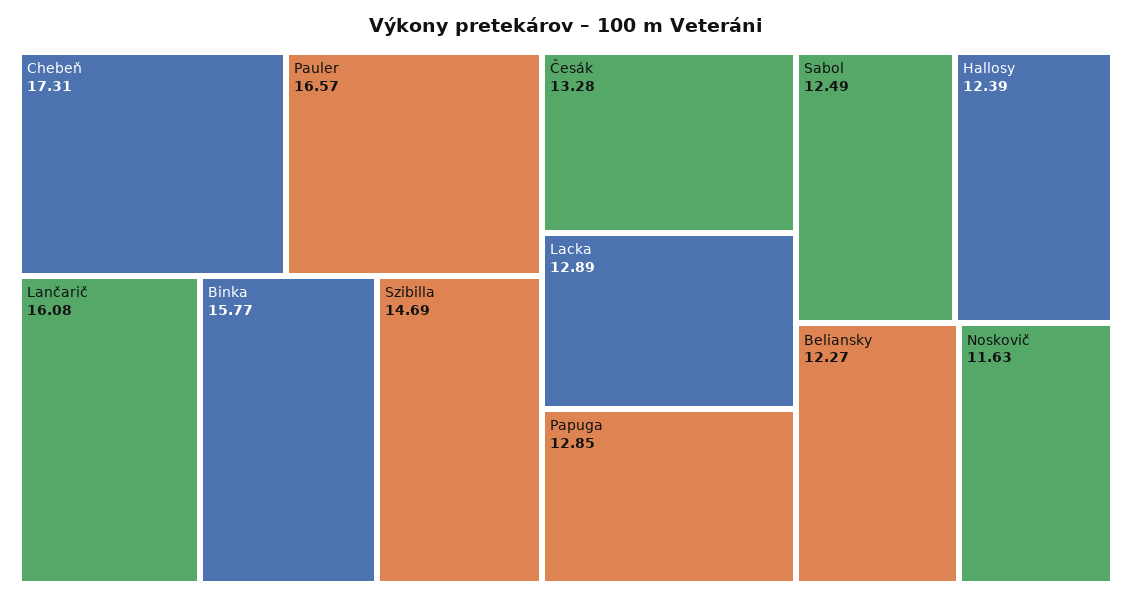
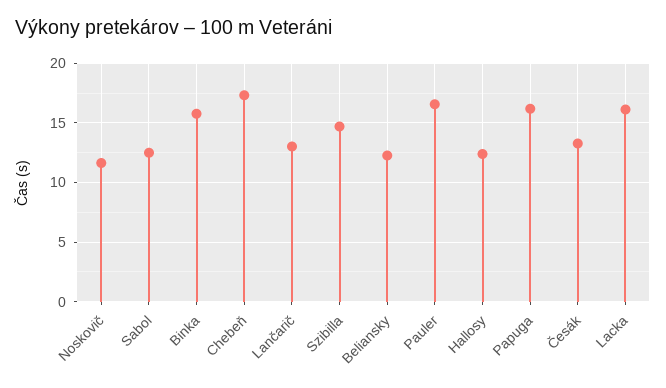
  {
    "Chebeň": 17.31,
    "Pauler": 16.57,
-   "Lančarič": 16.08,
+   "Lančarič": 13,
    "Binka": 15.77,
    "Szibilla": 14.69,
    "Česák": 13.28,
-   "Lacka": 12.89,
+   "Lacka": 16,
-   "Papuga": 12.85,
+   "Papuga": 16,
    "Sabol": 12.49,
    "Hallosy": 12.39,
    "Beliansky": 12.27,
    "Noskovič": 11.63
  }

